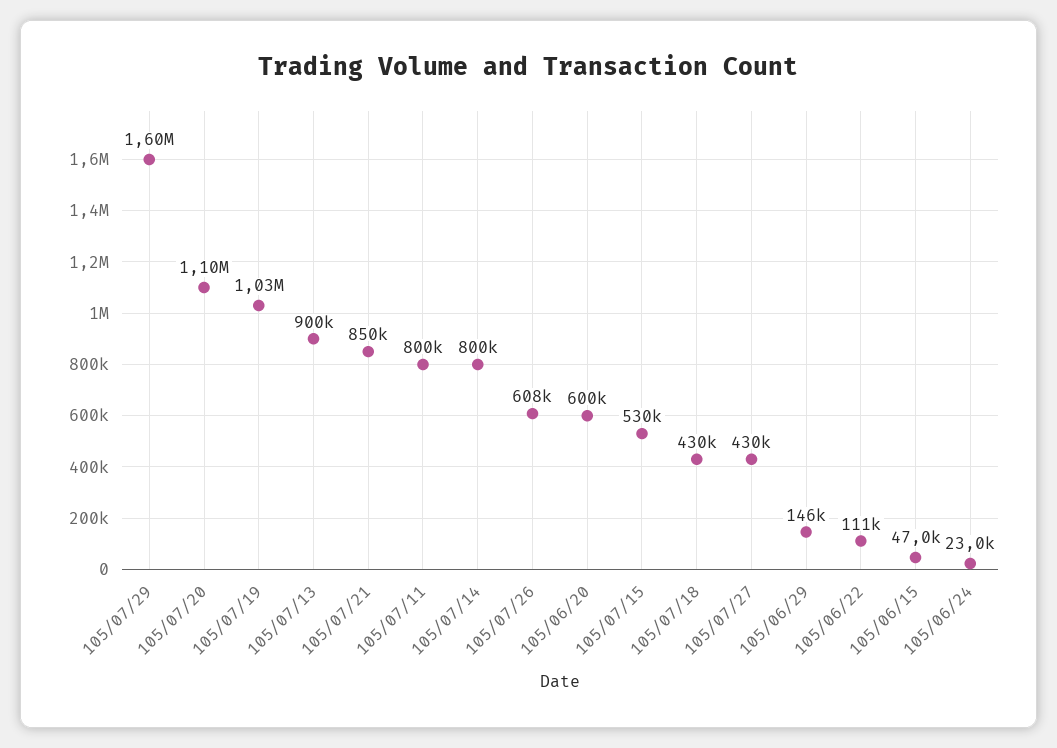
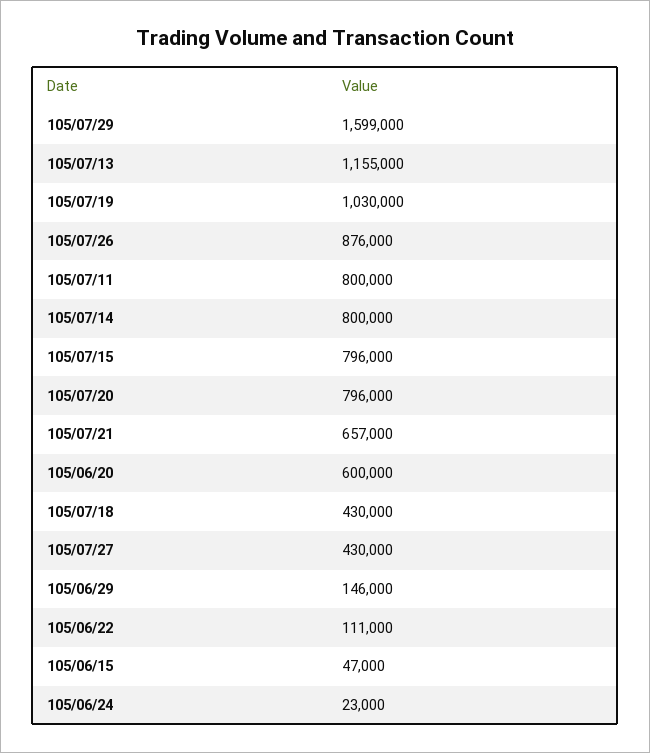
  {
    "105/07/29": 1599000,
-   "105/07/20": 1100000,
+   "105/07/20": 796000,
    "105/07/19": 1030000,
-   "105/07/13": 900000,
+   "105/07/13": 1155000,
-   "105/07/21": 850000,
+   "105/07/21": 657000,
    "105/07/11": 800000,
    "105/07/14": 800000,
-   "105/07/26": 608000,
+   "105/07/26": 876000,
    "105/06/20": 600000,
-   "105/07/15": 530000,
+   "105/07/15": 796000,
    "105/07/18": 430000,
    "105/07/27": 430000,
    "105/06/29": 146000,
    "105/06/22": 111000,
    "105/06/15": 47000,
    "105/06/24": 23000
  }

